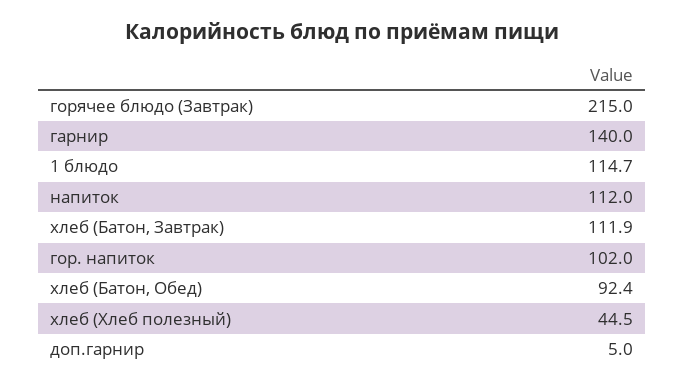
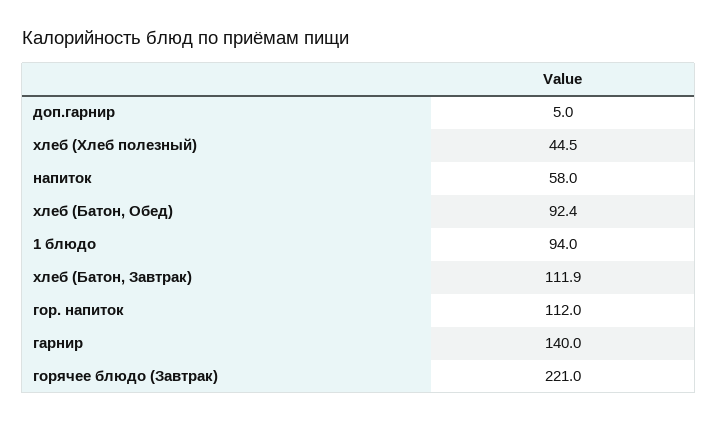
  {
-   "горячее блюдо (Завтрак)": 215,
+   "горячее блюдо (Завтрак)": 221,
    "гарнир": 140,
-   "1 блюдо": 114.7,
+   "1 блюдо": 94,
-   "напиток": 112,
+   "напиток": 58,
    "хлеб (Батон, Завтрак)": 111.9,
-   "гор. напиток": 102,
+   "гор. напиток": 112,
    "хлеб (Батон, Обед)": 92.4,
    "хлеб (Хлеб полезный)": 44.5,
    "доп.гарнир": 5
  }

